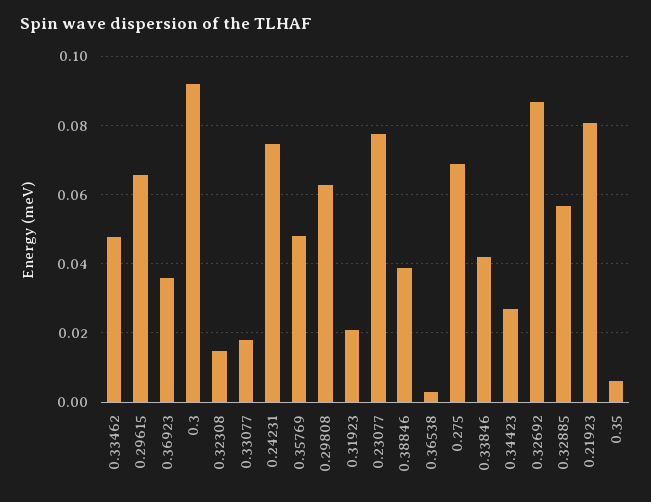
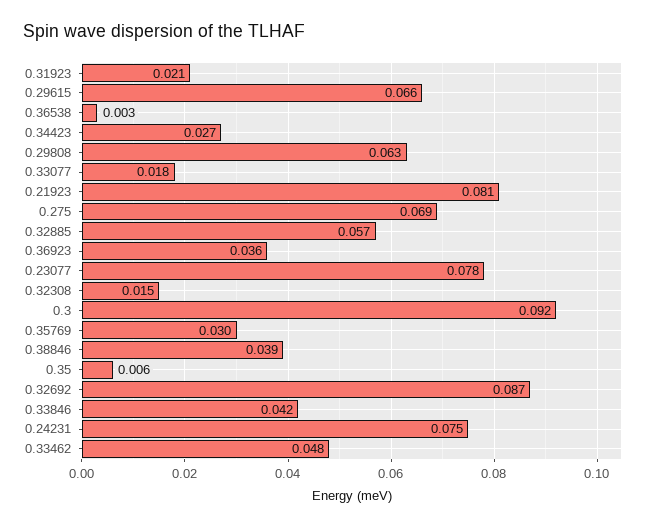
  {
    "0.33462": 0.048,
    "0.29615": 0.066,
    "0.36923": 0.036,
    "0.3": 0.092,
    "0.32308": 0.015,
    "0.33077": 0.018,
    "0.24231": 0.075,
-   "0.35769": 0.048,
+   "0.35769": 0.03,
    "0.29808": 0.063,
    "0.31923": 0.021,
    "0.23077": 0.078,
    "0.38846": 0.039,
    "0.36538": 0.003,
    "0.275": 0.069,
    "0.33846": 0.042,
    "0.34423": 0.027,
    "0.32692": 0.087,
    "0.32885": 0.057,
    "0.21923": 0.081,
    "0.35": 0.006
  }

